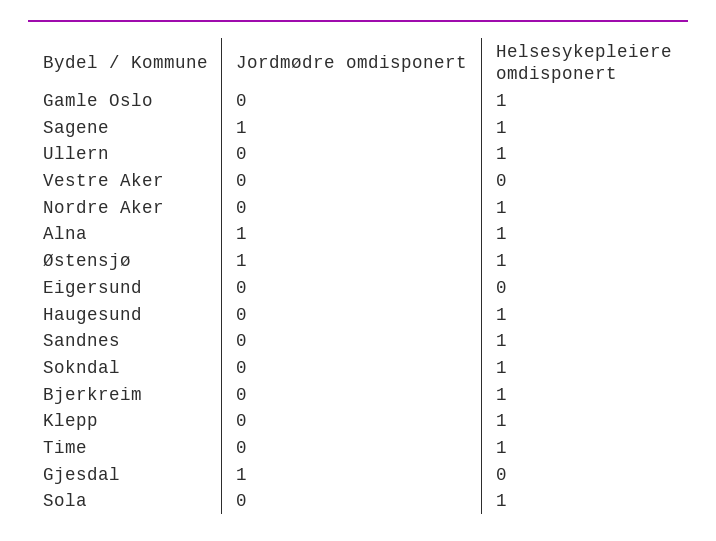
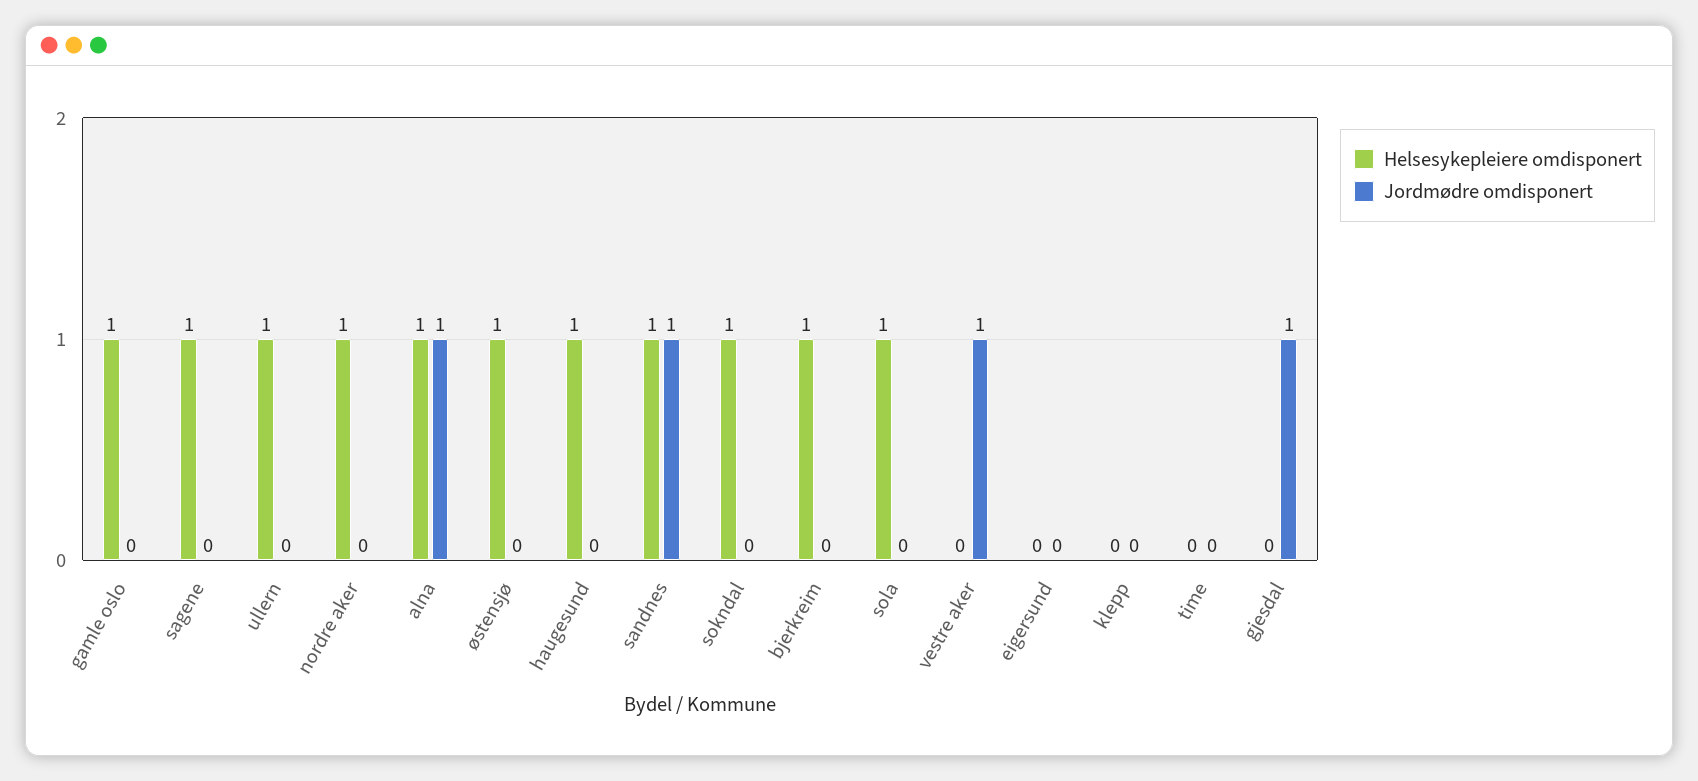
  {
    "Jordmødre omdisponert": {
      "Gamle Oslo": 0,
-     "Sagene": 1,
+     "Sagene": 0,
      "Ullern": 0,
-     "Vestre Aker": 0,
+     "Vestre Aker": 1,
      "Nordre Aker": 0,
      "Alna": 1,
-     "Østensjø": 1,
+     "Østensjø": 0,
      "Eigersund": 0,
      "Haugesund": 0,
-     "Sandnes": 0,
+     "Sandnes": 1,
      "Sokndal": 0,
      "Bjerkreim": 0,
      "Klepp": 0,
      "Time": 0,
      "Gjesdal": 1,
      "Sola": 0
    },
    "Helsesykepleiere omdisponert": {
      "Gamle Oslo": 1,
      "Sagene": 1,
      "Ullern": 1,
      "Vestre Aker": 0,
      "Nordre Aker": 1,
      "Alna": 1,
      "Østensjø": 1,
      "Eigersund": 0,
      "Haugesund": 1,
      "Sandnes": 1,
      "Sokndal": 1,
      "Bjerkreim": 1,
-     "Klepp": 1,
+     "Klepp": 0,
-     "Time": 1,
+     "Time": 0,
      "Gjesdal": 0,
      "Sola": 1
    }
  }

